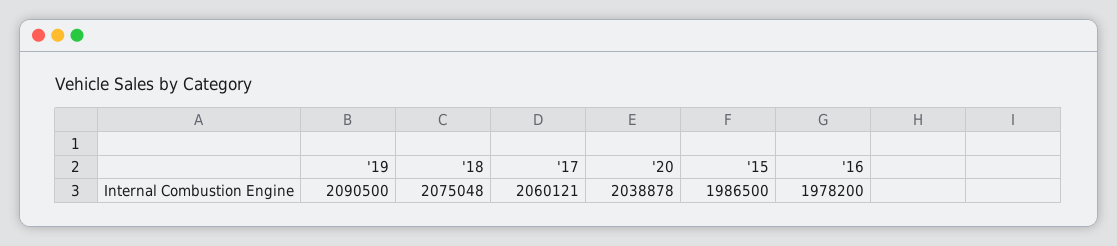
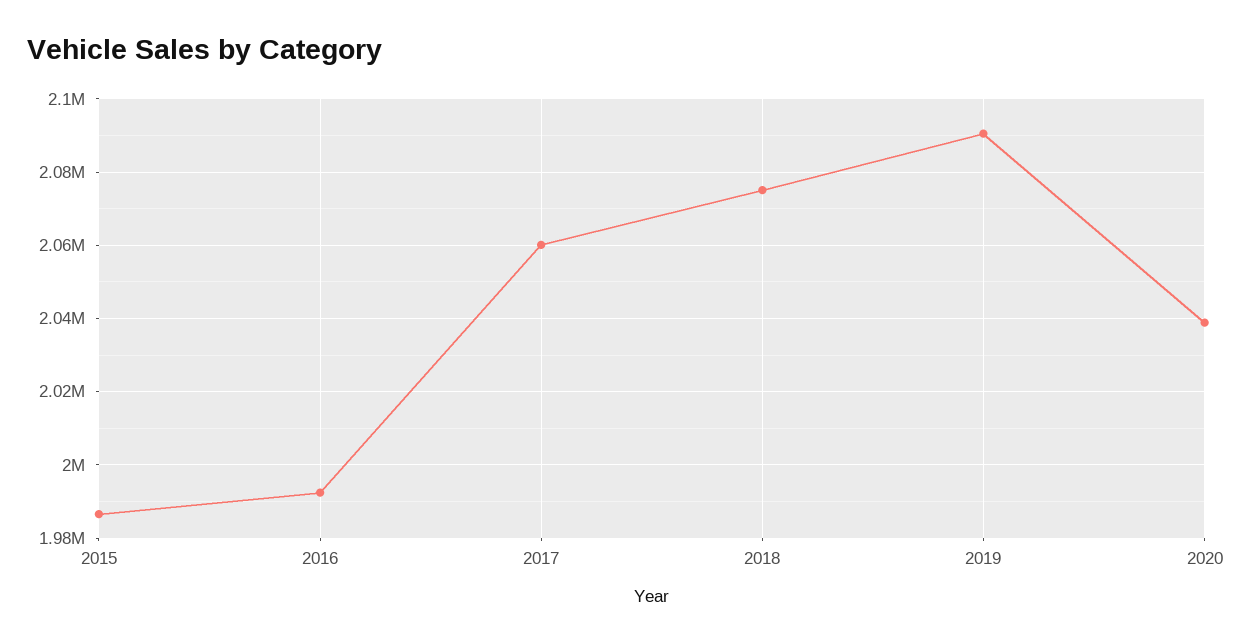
  {
    "'19": 2090500,
    "'18": 2075048,
    "'17": 2060121,
    "'20": 2038878,
    "'15": 1986500,
-   "'16": 1978200
+   "'16": 1992000
  }

